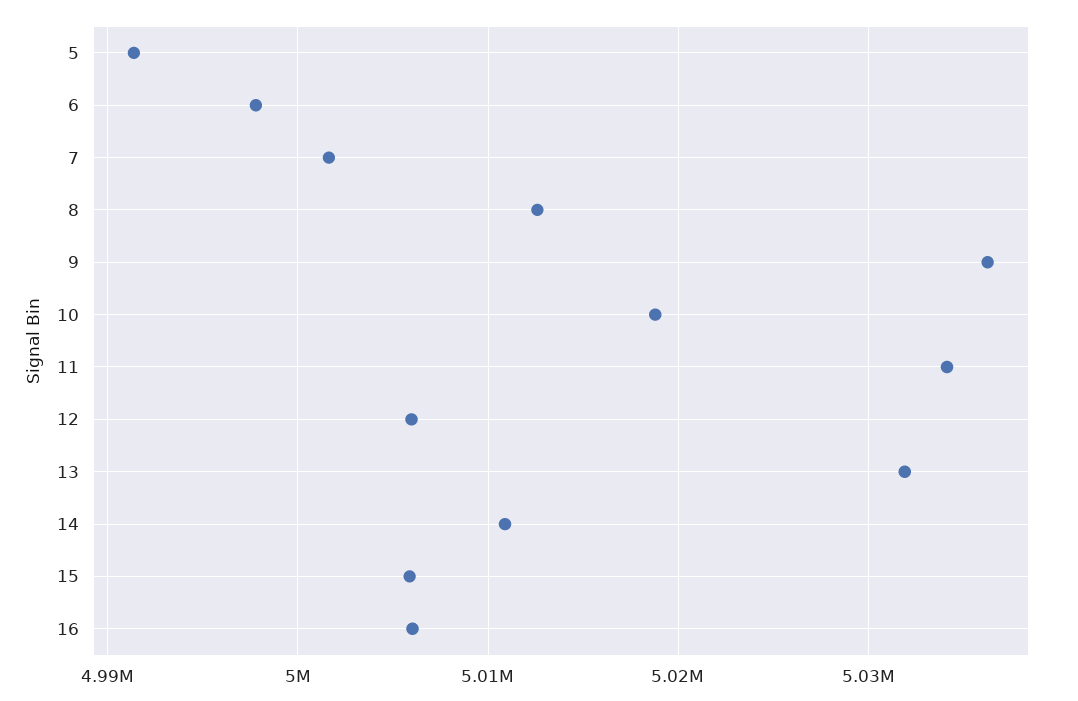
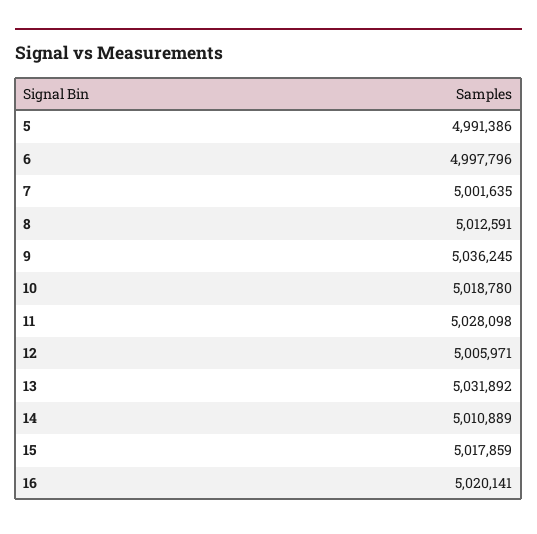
  {
    "5": 4991386,
    "6": 4997796,
    "7": 5001635,
    "8": 5012591,
    "9": 5036245,
    "10": 5018780,
-   "11": 5034000,
+   "11": 5028098,
    "12": 5005971,
    "13": 5031892,
    "14": 5010889,
-   "15": 5006000,
+   "15": 5017859,
-   "16": 5006000
+   "16": 5020141
  }

